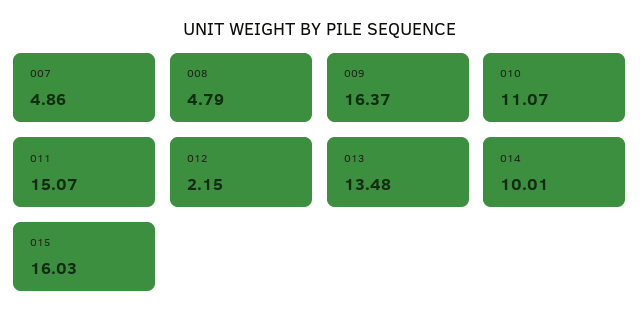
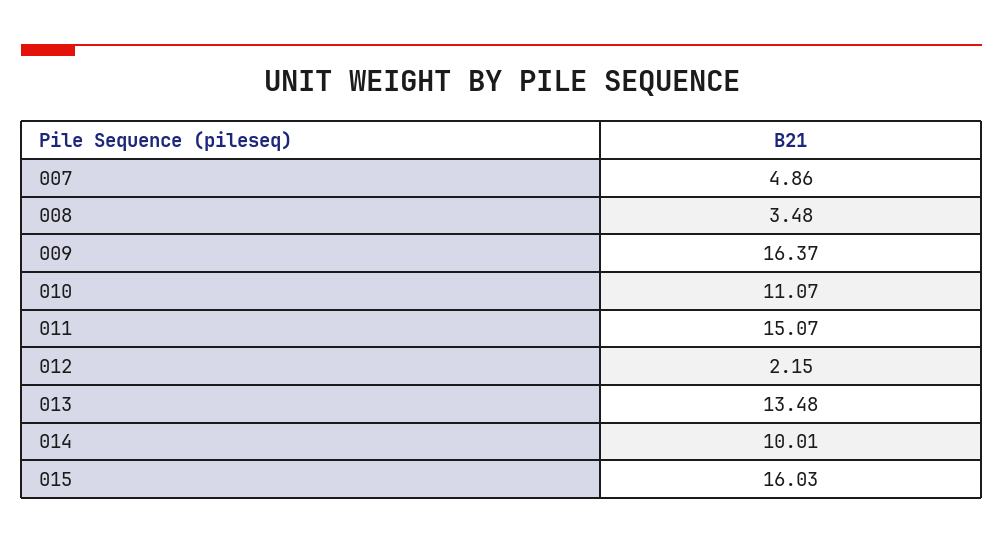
  {
    "007": 4.86,
-   "008": 4.79,
+   "008": 3.48,
    "009": 16.37,
    "010": 11.07,
    "011": 15.07,
    "012": 2.15,
    "013": 13.48,
    "014": 10.01,
    "015": 16.03
  }

